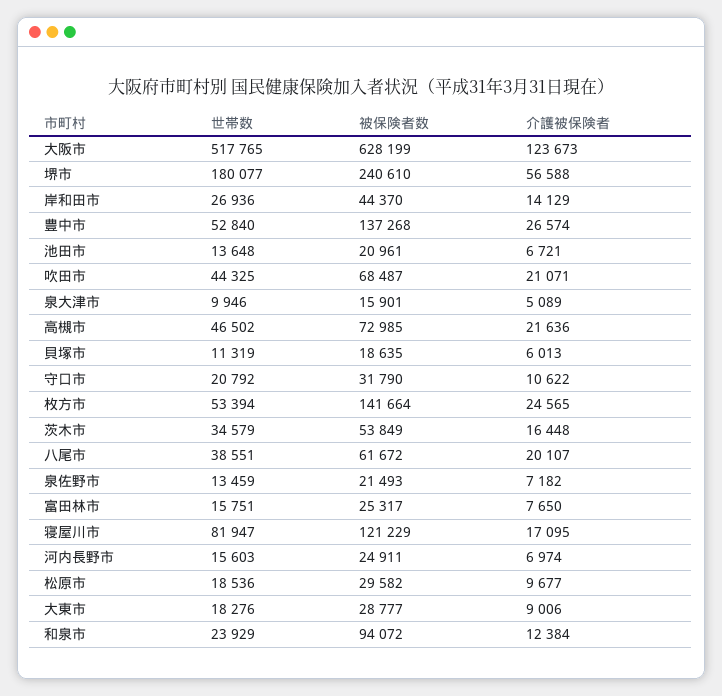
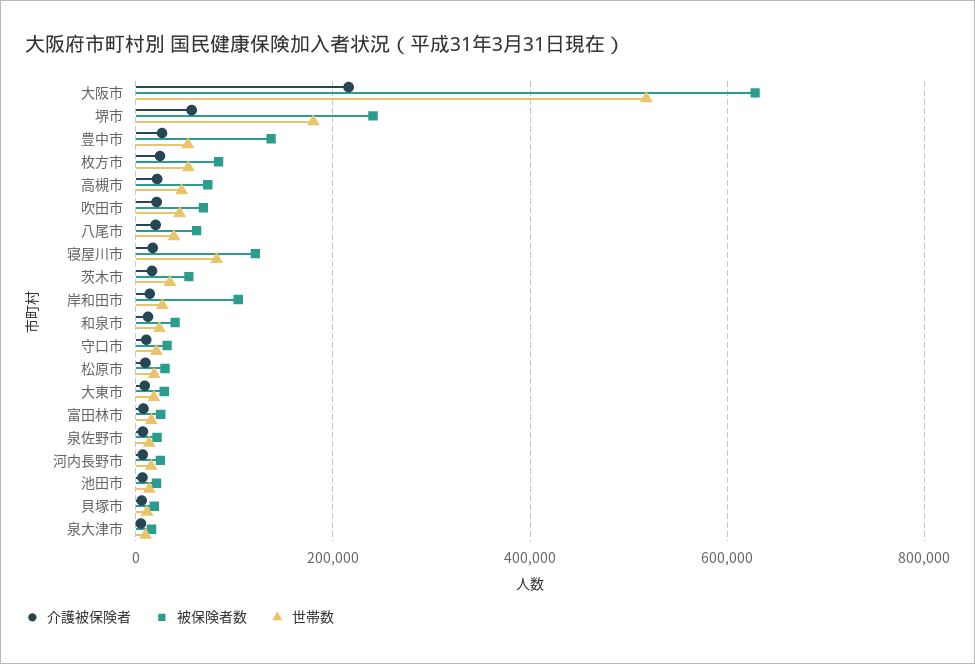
  {
    "世帯数": {
      "大阪市": 517765,
      "堺市": 180077,
      "岸和田市": 26936,
      "豊中市": 52840,
      "池田市": 13648,
      "吹田市": 44325,
      "泉大津市": 9946,
      "高槻市": 46502,
      "貝塚市": 11319,
      "守口市": 20792,
      "枚方市": 53394,
      "茨木市": 34579,
      "八尾市": 38551,
      "泉佐野市": 13459,
      "富田林市": 15751,
      "寝屋川市": 81947,
      "河内長野市": 15603,
      "松原市": 18536,
      "大東市": 18276,
      "和泉市": 23929
    },
    "被保険者数": {
      "大阪市": 628199,
      "堺市": 240610,
-     "岸和田市": 44370,
+     "岸和田市": 100000,
      "豊中市": 137268,
      "池田市": 20961,
      "吹田市": 68487,
      "泉大津市": 15901,
      "高槻市": 72985,
      "貝塚市": 18635,
      "守口市": 31790,
-     "枚方市": 141664,
+     "枚方市": 80000,
      "茨木市": 53849,
      "八尾市": 61672,
      "泉佐野市": 21493,
      "富田林市": 25317,
      "寝屋川市": 121229,
      "河内長野市": 24911,
      "松原市": 29582,
      "大東市": 28777,
-     "和泉市": 94072
+     "和泉市": 40000
    },
    "介護被保険者": {
-     "大阪市": 123673,
+     "大阪市": 220000,
      "堺市": 56588,
      "岸和田市": 14129,
      "豊中市": 26574,
      "池田市": 6721,
      "吹田市": 21071,
      "泉大津市": 5089,
      "高槻市": 21636,
      "貝塚市": 6013,
      "守口市": 10622,
      "枚方市": 24565,
      "茨木市": 16448,
      "八尾市": 20107,
      "泉佐野市": 7182,
      "富田林市": 7650,
      "寝屋川市": 17095,
      "河内長野市": 6974,
      "松原市": 9677,
      "大東市": 9006,
      "和泉市": 12384
    }
  }

